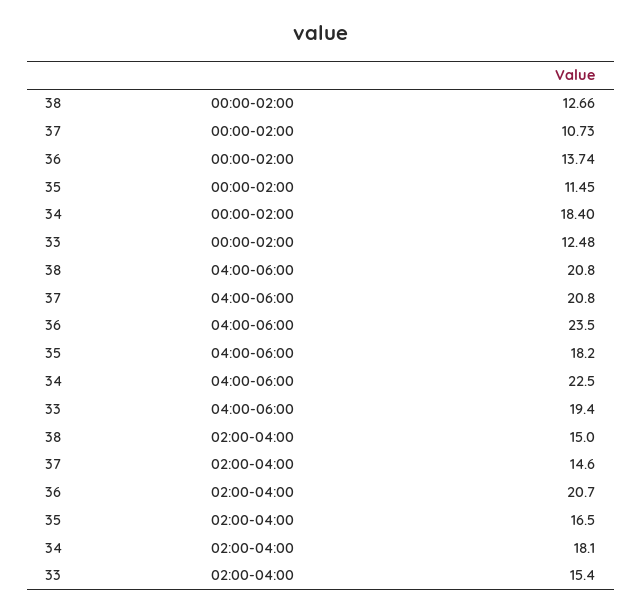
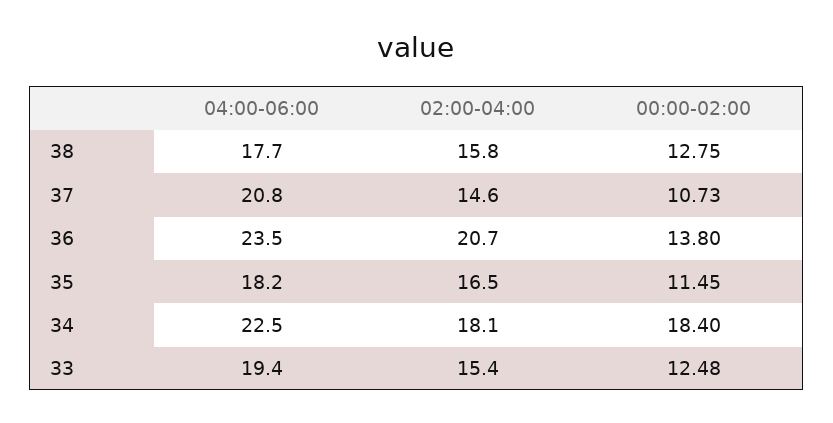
  {
    "38": {
-     "00:00-02:00": 12.66,
+     "00:00-02:00": 12.75,
-     "04:00-06:00": 20.8,
+     "04:00-06:00": 17.7,
-     "02:00-04:00": 15
+     "02:00-04:00": 15.8
    },
    "37": {
      "00:00-02:00": 10.73,
      "04:00-06:00": 20.8,
      "02:00-04:00": 14.6
    },
    "36": {
-     "00:00-02:00": 13.74,
+     "00:00-02:00": 13.8,
      "04:00-06:00": 23.5,
      "02:00-04:00": 20.7
    },
    "35": {
      "00:00-02:00": 11.45,
      "04:00-06:00": 18.2,
      "02:00-04:00": 16.5
    },
    "34": {
      "00:00-02:00": 18.4,
      "04:00-06:00": 22.5,
      "02:00-04:00": 18.1
    },
    "33": {
      "00:00-02:00": 12.48,
      "04:00-06:00": 19.4,
      "02:00-04:00": 15.4
    }
  }

